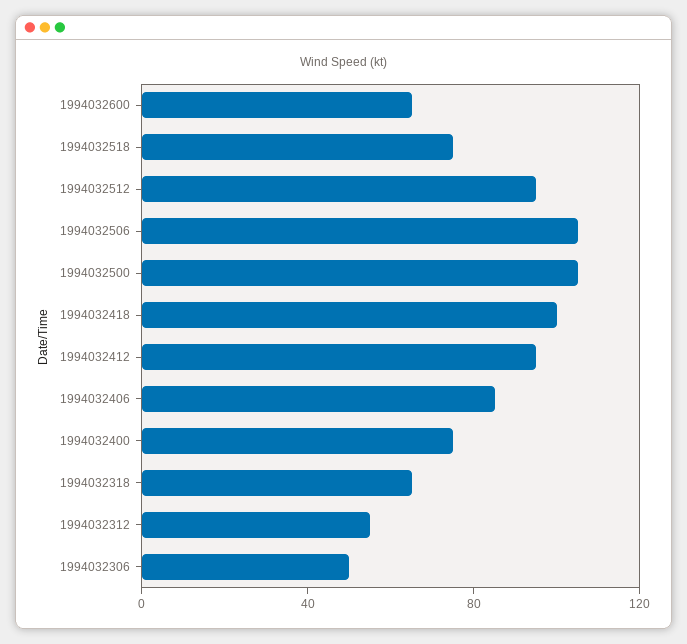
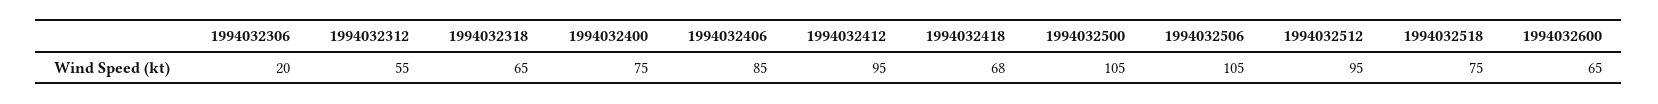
  {
    "1994032600": 65,
    "1994032518": 75,
    "1994032512": 95,
    "1994032506": 105,
    "1994032500": 105,
-   "1994032418": 100,
+   "1994032418": 68,
    "1994032412": 95,
    "1994032406": 85,
    "1994032400": 75,
    "1994032318": 65,
    "1994032312": 55,
-   "1994032306": 50
+   "1994032306": 20
  }

